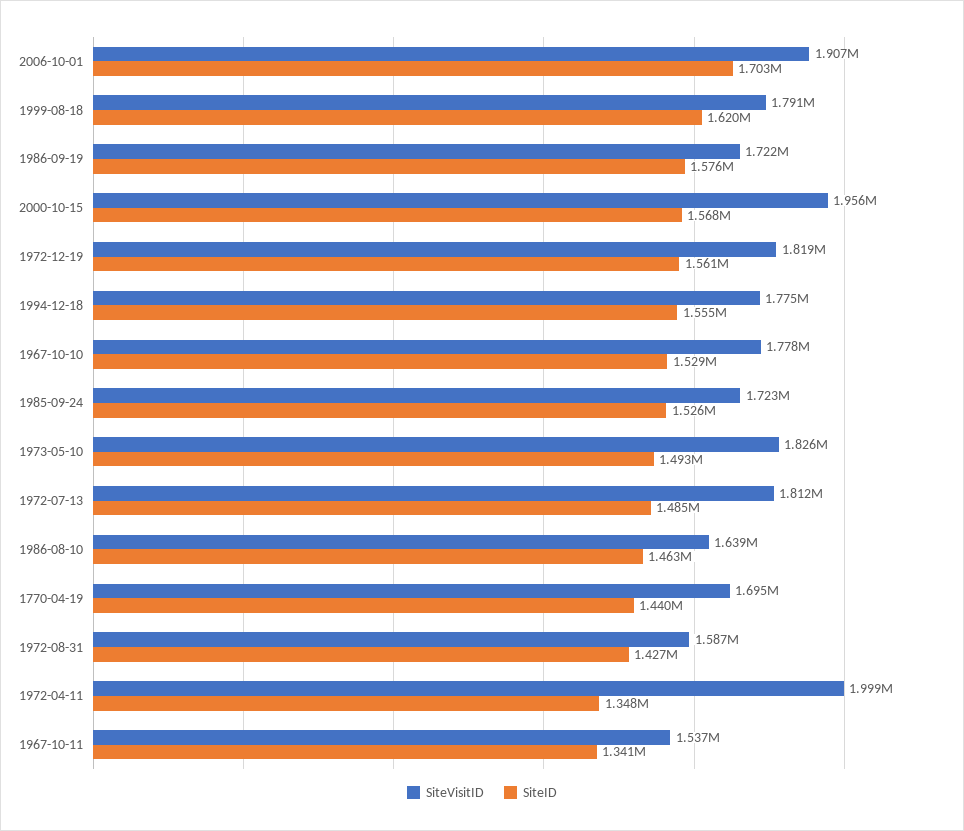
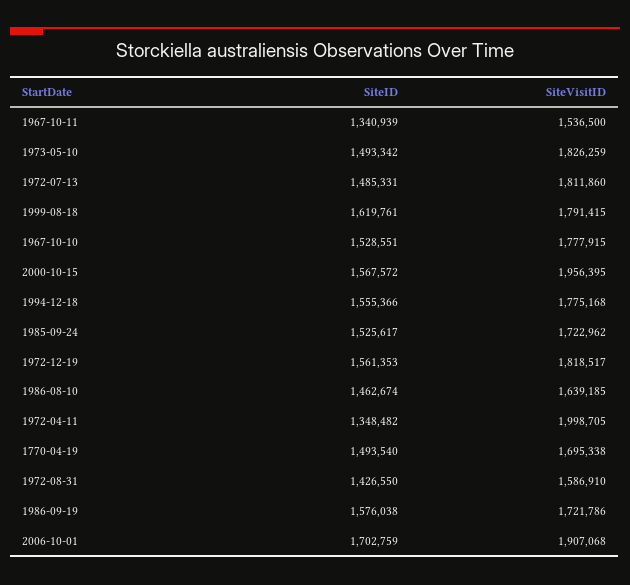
  {
    "SiteVisitID": {
      "2006-10-01": 1907068,
      "1999-08-18": 1791415,
      "1986-09-19": 1721786,
      "2000-10-15": 1956395,
      "1972-12-19": 1818517,
      "1994-12-18": 1775168,
      "1967-10-10": 1777915,
      "1985-09-24": 1722962,
      "1973-05-10": 1826259,
      "1972-07-13": 1811860,
      "1986-08-10": 1639185,
      "1770-04-19": 1695338,
      "1972-08-31": 1586910,
      "1972-04-11": 1998705,
      "1967-10-11": 1536500
    },
    "SiteID": {
      "2006-10-01": 1702759,
      "1999-08-18": 1619761,
      "1986-09-19": 1576038,
      "2000-10-15": 1567572,
      "1972-12-19": 1561353,
      "1994-12-18": 1555366,
      "1967-10-10": 1528551,
      "1985-09-24": 1525617,
      "1973-05-10": 1493342,
      "1972-07-13": 1485331,
      "1986-08-10": 1462674,
-     "1770-04-19": 1440000,
+     "1770-04-19": 1493540,
      "1972-08-31": 1426550,
      "1972-04-11": 1348482,
      "1967-10-11": 1340939
    }
  }

